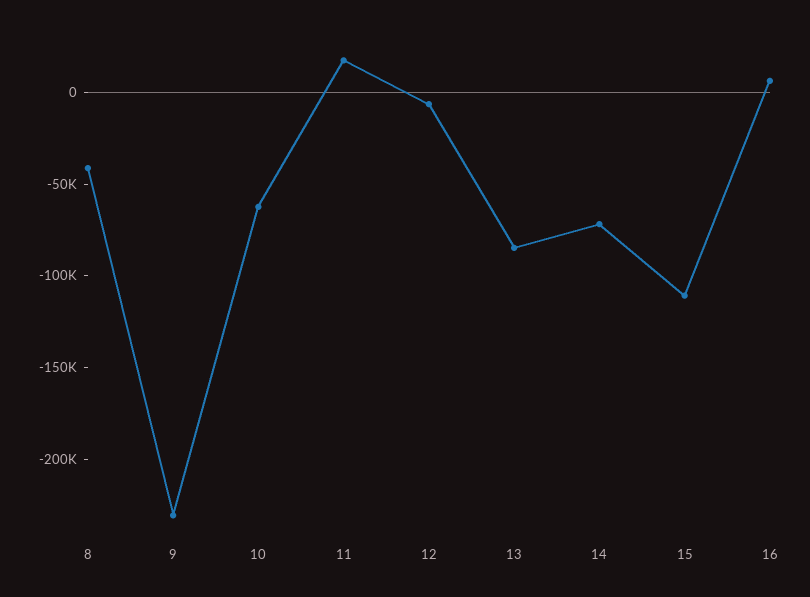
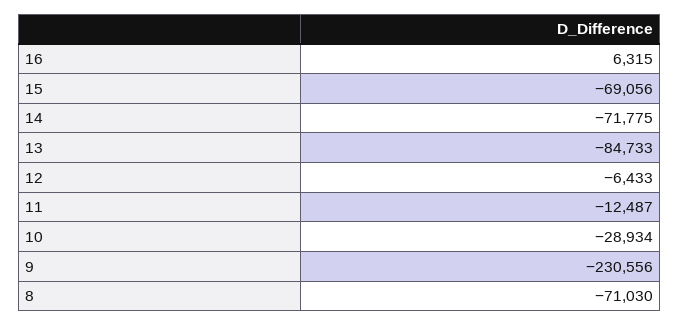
  {
-   "8": -40000,
+   "8": -71030,
    "9": -230556,
-   "10": -60000,
+   "10": -28934,
-   "11": 20000,
+   "11": -12487,
    "12": -6433,
    "13": -84733,
    "14": -71775,
-   "15": -110000,
+   "15": -69056,
    "16": 6315
  }

